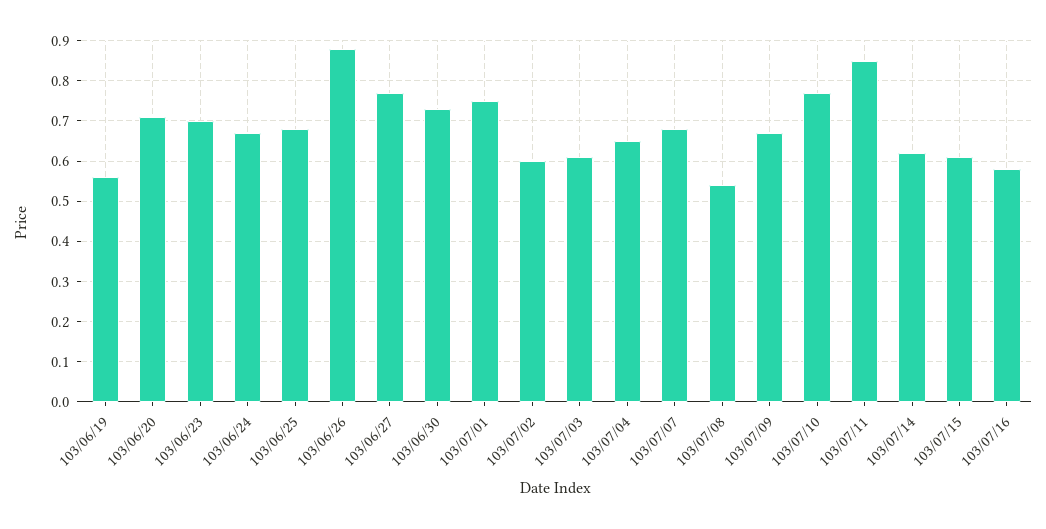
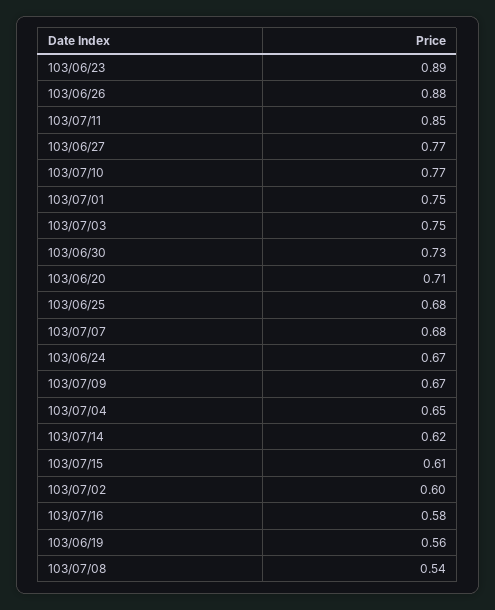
  {
    "103/06/19": 0.56,
    "103/06/20": 0.71,
-   "103/06/23": 0.7,
+   "103/06/23": 0.89,
    "103/06/24": 0.67,
    "103/06/25": 0.68,
    "103/06/26": 0.88,
    "103/06/27": 0.77,
    "103/06/30": 0.73,
    "103/07/01": 0.75,
    "103/07/02": 0.6,
-   "103/07/03": 0.6,
+   "103/07/03": 0.75,
    "103/07/04": 0.65,
    "103/07/07": 0.68,
    "103/07/08": 0.54,
    "103/07/09": 0.67,
    "103/07/10": 0.77,
    "103/07/11": 0.85,
    "103/07/14": 0.62,
    "103/07/15": 0.61,
    "103/07/16": 0.58
  }

